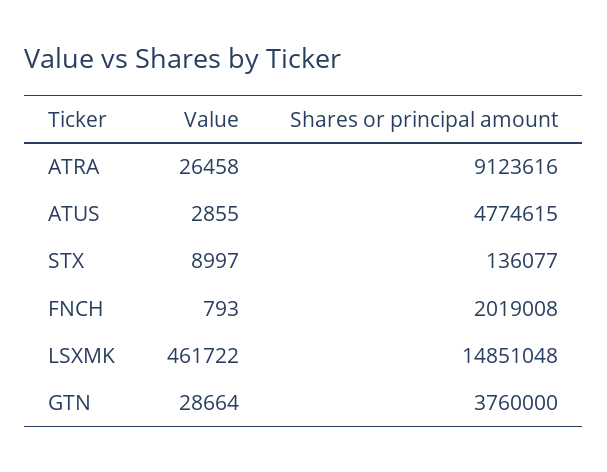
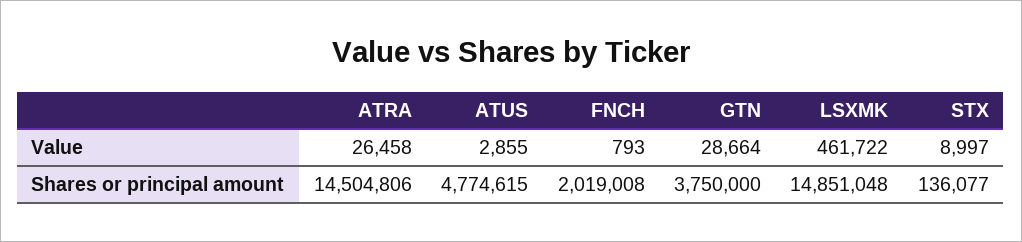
  {
    "Value": {
      "ATRA": 26458,
      "ATUS": 2855,
      "STX": 8997,
      "FNCH": 793,
      "LSXMK": 461722,
      "GTN": 28664
    },
    "Shares or principal amount": {
-     "ATRA": 9123616,
+     "ATRA": 14504806,
      "ATUS": 4774615,
      "STX": 136077,
      "FNCH": 2019008,
      "LSXMK": 14851048,
-     "GTN": 3760000
+     "GTN": 3750000
    }
  }

